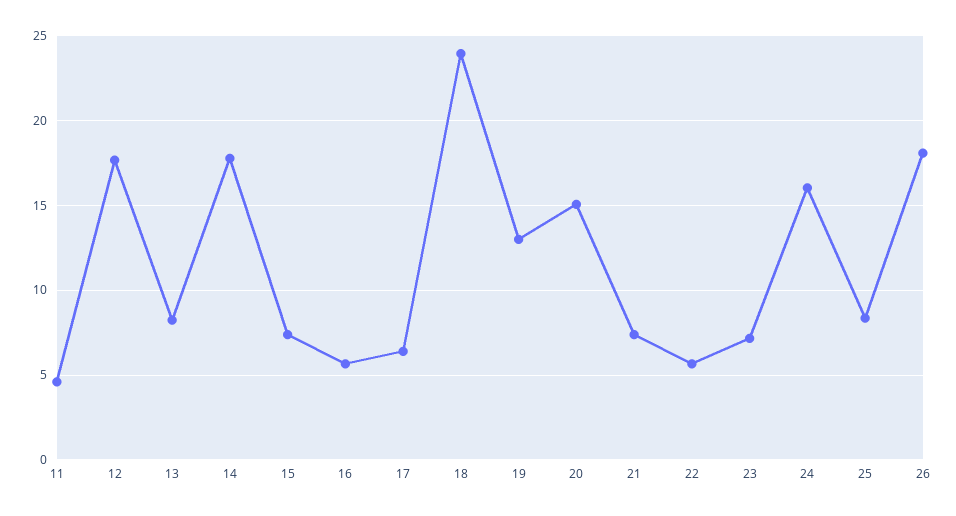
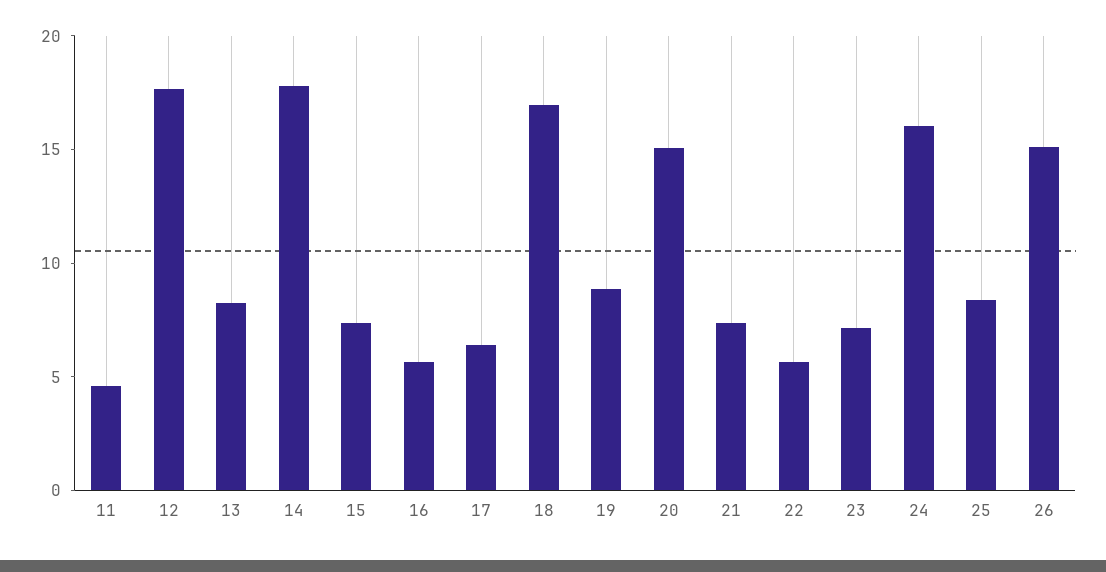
  {
    "11": 4.5,
    "12": 17.5,
    "13": 8,
    "14": 18,
    "15": 7.5,
    "16": 5.5,
    "17": 6.5,
-   "18": 24,
+   "18": 17,
-   "19": 13,
+   "19": 9,
    "20": 15,
    "21": 7.5,
    "22": 5.5,
    "23": 7,
    "24": 16,
    "25": 8.5,
-   "26": 18
+   "26": 15
  }

